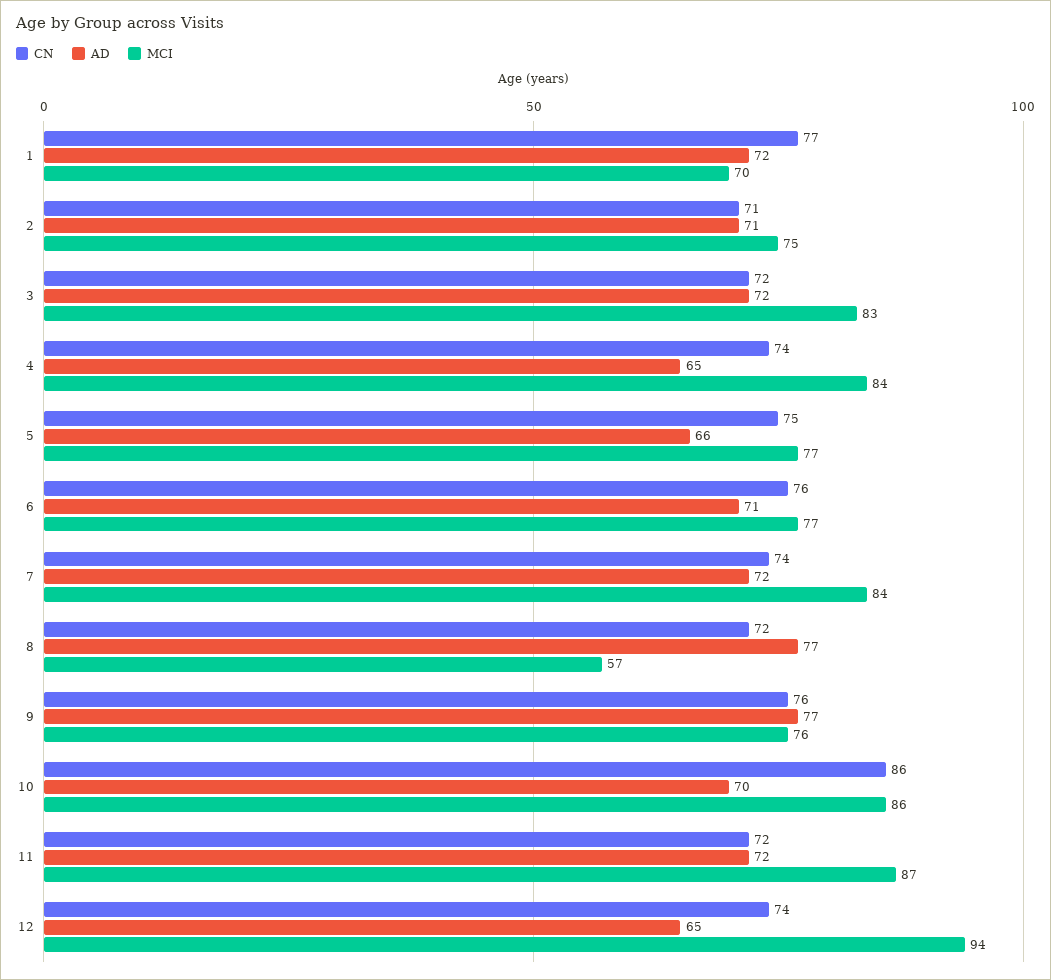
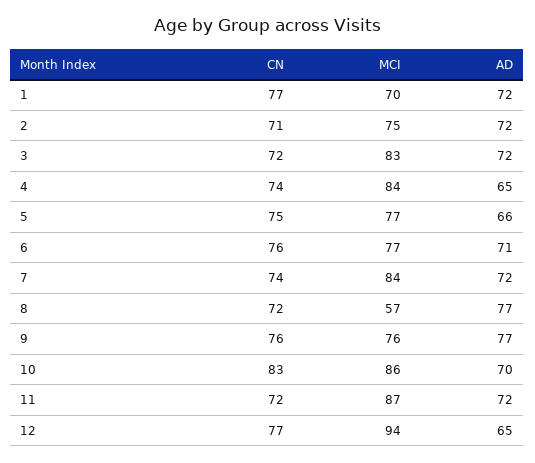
  {
    "CN": {
      "1": 77,
      "2": 71,
      "3": 72,
      "4": 74,
      "5": 75,
      "6": 76,
      "7": 74,
      "8": 72,
      "9": 76,
-     "10": 86,
+     "10": 83,
      "11": 72,
-     "12": 74
+     "12": 77
    },
    "AD": {
      "1": 72,
-     "2": 71,
+     "2": 72,
      "3": 72,
      "4": 65,
      "5": 66,
      "6": 71,
      "7": 72,
      "8": 77,
      "9": 77,
      "10": 70,
      "11": 72,
      "12": 65
    },
    "MCI": {
      "1": 70,
      "2": 75,
      "3": 83,
      "4": 84,
      "5": 77,
      "6": 77,
      "7": 84,
      "8": 57,
      "9": 76,
      "10": 86,
      "11": 87,
      "12": 94
    }
  }

